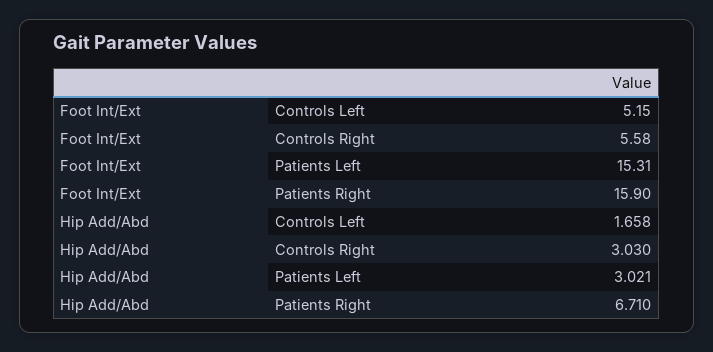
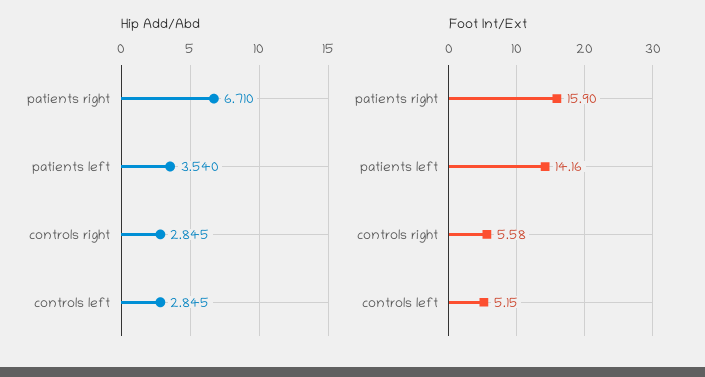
  {
    "Foot Int/Ext": {
      "Controls Left": 5.15,
      "Controls Right": 5.58,
-     "Patients Left": 15.31,
+     "Patients Left": 14.16,
      "Patients Right": 15.9
    },
    "Hip Add/Abd": {
-     "Controls Left": 1.658,
+     "Controls Left": 2.845,
-     "Controls Right": 3.03,
+     "Controls Right": 2.845,
-     "Patients Left": 3.021,
+     "Patients Left": 3.54,
      "Patients Right": 6.71
    }
  }

